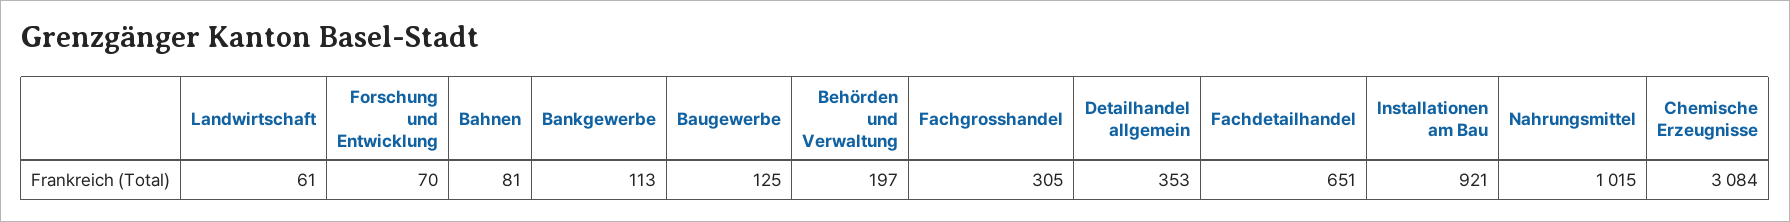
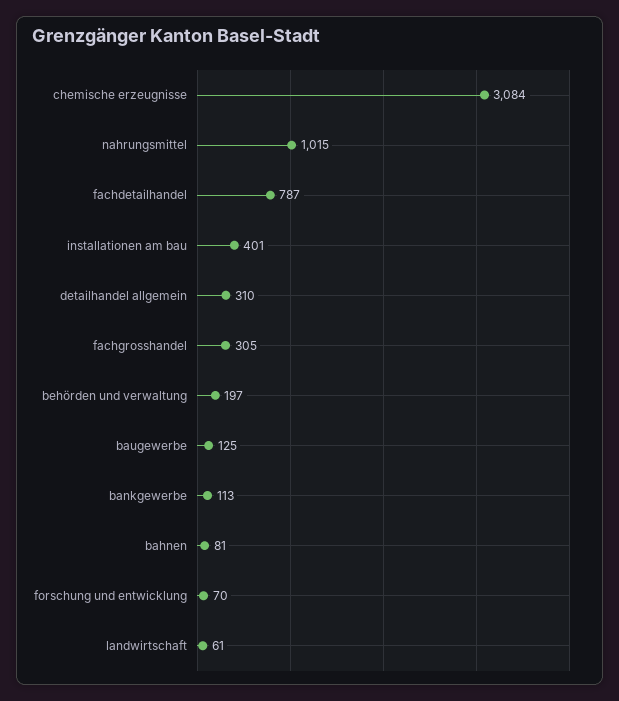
  {
    "Landwirtschaft": 61,
    "Forschung und Entwicklung": 70,
    "Bahnen": 81,
    "Bankgewerbe": 113,
    "Baugewerbe": 125,
    "Behörden und Verwaltung": 197,
    "Fachgrosshandel": 305,
-   "Detailhandel allgemein": 353,
+   "Detailhandel allgemein": 310,
-   "Fachdetailhandel": 651,
+   "Fachdetailhandel": 787,
-   "Installationen am Bau": 921,
+   "Installationen am Bau": 401,
    "Nahrungsmittel": 1015,
    "Chemische Erzeugnisse": 3084
  }

